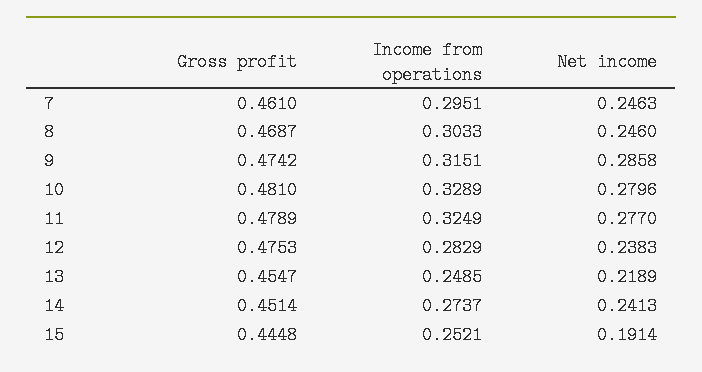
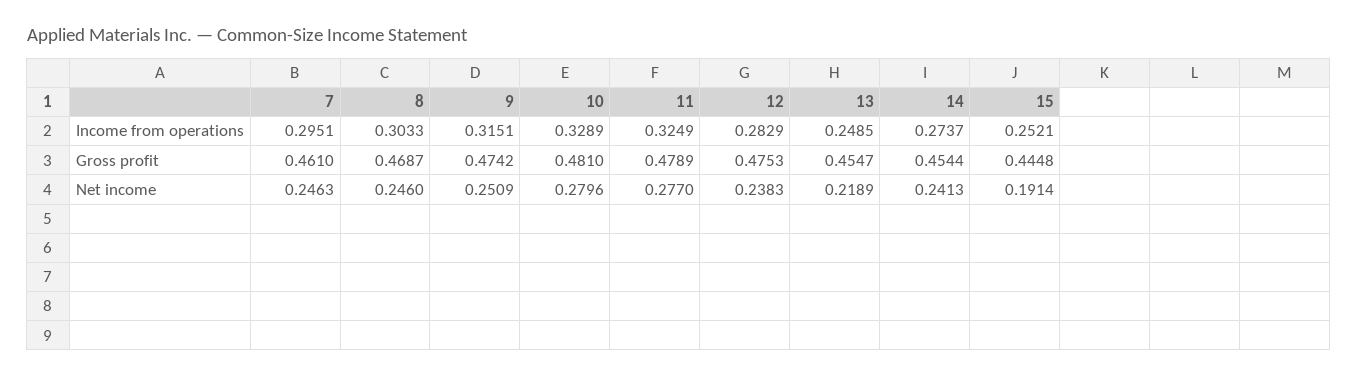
  {
    "Gross profit": {
      "7": 0.461,
      "8": 0.4687,
      "9": 0.4742,
      "10": 0.481,
      "11": 0.4789,
      "12": 0.4753,
      "13": 0.4547,
-     "14": 0.4514,
+     "14": 0.4544,
      "15": 0.4448
    },
    "Income from operations": {
      "7": 0.2951,
      "8": 0.3033,
      "9": 0.3151,
      "10": 0.3289,
      "11": 0.3249,
      "12": 0.2829,
      "13": 0.2485,
      "14": 0.2737,
      "15": 0.2521
    },
    "Net income": {
      "7": 0.2463,
      "8": 0.246,
-     "9": 0.2858,
+     "9": 0.2509,
      "10": 0.2796,
      "11": 0.277,
      "12": 0.2383,
      "13": 0.2189,
      "14": 0.2413,
      "15": 0.1914
    }
  }

